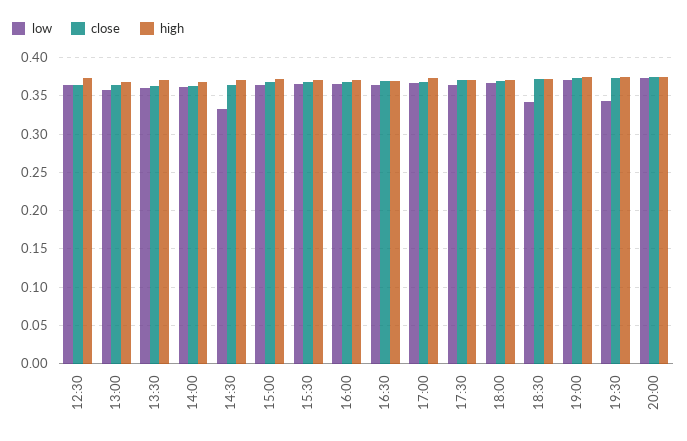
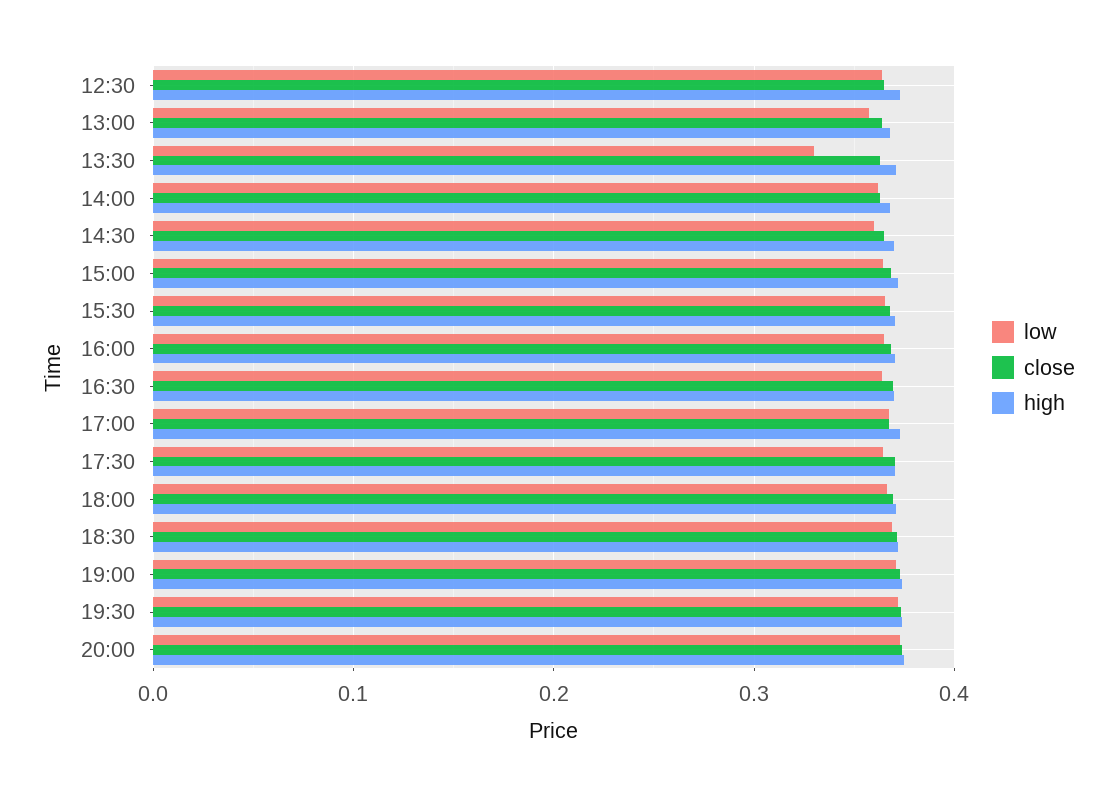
  {
    "low": {
      "12:30": 0.36,
      "13:00": 0.36,
-     "13:30": 0.36,
+     "13:30": 0.33,
      "14:00": 0.36,
-     "14:30": 0.33,
+     "14:30": 0.36,
      "15:00": 0.36,
      "15:30": 0.37,
      "16:00": 0.36,
      "16:30": 0.36,
      "17:00": 0.37,
      "17:30": 0.36,
      "18:00": 0.37,
-     "18:30": 0.34,
+     "18:30": 0.37,
      "19:00": 0.37,
-     "19:30": 0.34,
+     "19:30": 0.37,
      "20:00": 0.37
    },
    "close": {
      "12:30": 0.36,
      "13:00": 0.36,
      "13:30": 0.36,
      "14:00": 0.36,
      "14:30": 0.36,
      "15:00": 0.37,
      "15:30": 0.37,
      "16:00": 0.37,
      "16:30": 0.37,
      "17:00": 0.37,
      "17:30": 0.37,
      "18:00": 0.37,
      "18:30": 0.37,
      "19:00": 0.37,
      "19:30": 0.37,
      "20:00": 0.37
    },
    "high": {
      "12:30": 0.37,
      "13:00": 0.37,
      "13:30": 0.37,
      "14:00": 0.37,
      "14:30": 0.37,
      "15:00": 0.37,
      "15:30": 0.37,
      "16:00": 0.37,
      "16:30": 0.37,
      "17:00": 0.37,
      "17:30": 0.37,
      "18:00": 0.37,
      "18:30": 0.37,
      "19:00": 0.37,
      "19:30": 0.37,
      "20:00": 0.37
    }
  }

